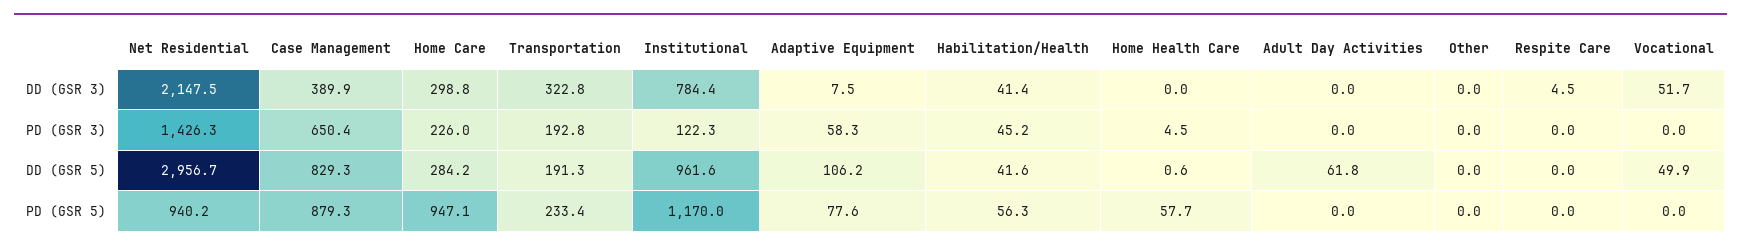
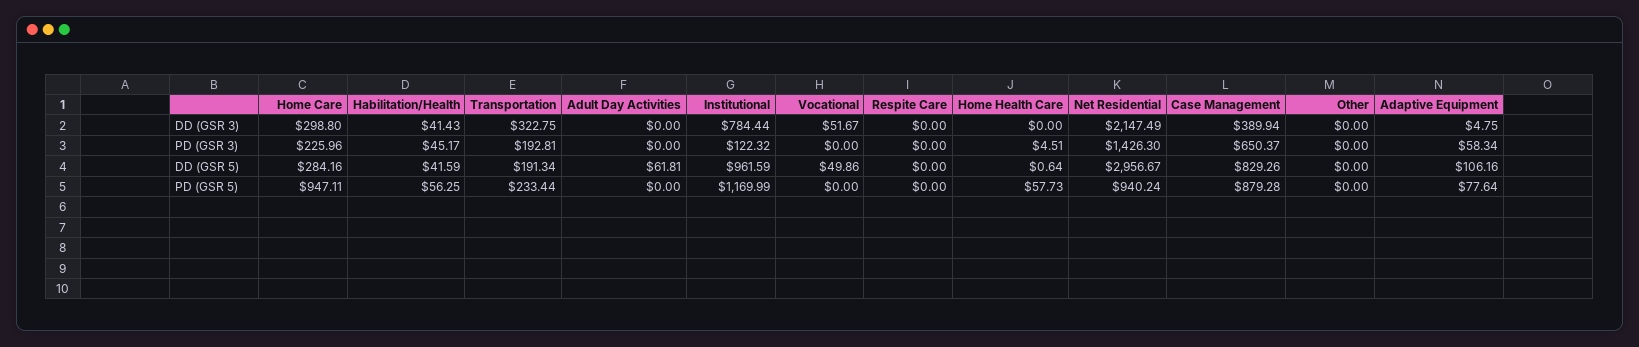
  {
    "Net Residential": {
      "DD (GSR 3)": 2147.49,
      "PD (GSR 3)": 1426.3,
      "DD (GSR 5)": 2956.67,
      "PD (GSR 5)": 940.24
    },
    "Case Management": {
      "DD (GSR 3)": 389.94,
      "PD (GSR 3)": 650.37,
      "DD (GSR 5)": 829.26,
      "PD (GSR 5)": 879.28
    },
    "Home Care": {
      "DD (GSR 3)": 298.8,
      "PD (GSR 3)": 225.96,
      "DD (GSR 5)": 284.16,
      "PD (GSR 5)": 947.11
    },
    "Transportation": {
      "DD (GSR 3)": 322.75,
      "PD (GSR 3)": 192.81,
      "DD (GSR 5)": 191.34,
      "PD (GSR 5)": 233.44
    },
    "Institutional": {
      "DD (GSR 3)": 784.44,
      "PD (GSR 3)": 122.32,
      "DD (GSR 5)": 961.59,
      "PD (GSR 5)": 1169.99
    },
    "Adaptive Equipment": {
-     "DD (GSR 3)": 7.5,
+     "DD (GSR 3)": 4.75,
      "PD (GSR 3)": 58.34,
      "DD (GSR 5)": 106.16,
      "PD (GSR 5)": 77.64
    },
    "Habilitation/Health": {
      "DD (GSR 3)": 41.43,
      "PD (GSR 3)": 45.17,
      "DD (GSR 5)": 41.59,
      "PD (GSR 5)": 56.25
    },
    "Home Health Care": {
      "DD (GSR 3)": 0,
      "PD (GSR 3)": 4.51,
      "DD (GSR 5)": 0.64,
      "PD (GSR 5)": 57.73
    },
    "Adult Day Activities": {
      "DD (GSR 3)": 0,
      "PD (GSR 3)": 0,
      "DD (GSR 5)": 61.81,
      "PD (GSR 5)": 0
    },
    "Other": {
      "DD (GSR 3)": 0,
      "PD (GSR 3)": 0,
      "DD (GSR 5)": 0,
      "PD (GSR 5)": 0
    },
    "Respite Care": {
-     "DD (GSR 3)": 4.5,
+     "DD (GSR 3)": 0,
      "PD (GSR 3)": 0,
      "DD (GSR 5)": 0,
      "PD (GSR 5)": 0
    },
    "Vocational": {
      "DD (GSR 3)": 51.67,
      "PD (GSR 3)": 0,
      "DD (GSR 5)": 49.86,
      "PD (GSR 5)": 0
    }
  }

